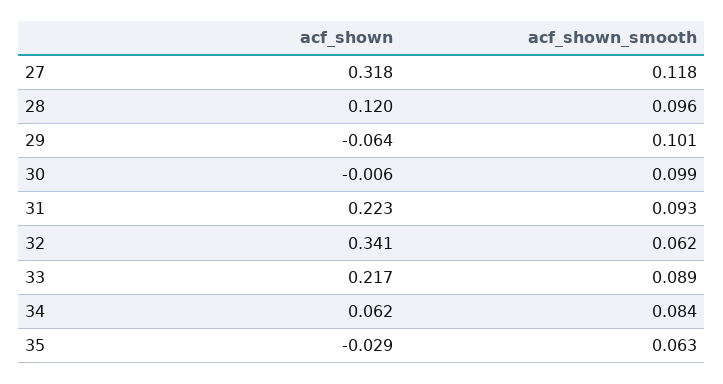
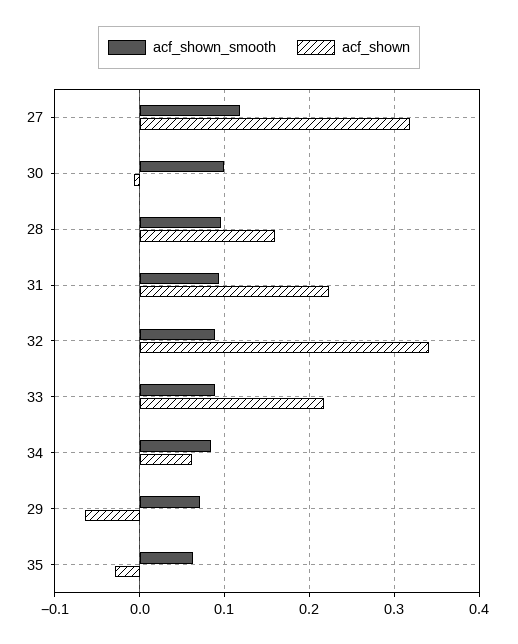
  {
    "acf_shown": {
      "27": 0.318,
-     "28": 0.12,
+     "28": 0.16,
      "29": -0.064,
      "30": -0.006,
      "31": 0.223,
      "32": 0.341,
      "33": 0.217,
      "34": 0.062,
      "35": -0.029
    },
    "acf_shown_smooth": {
      "27": 0.118,
      "28": 0.096,
-     "29": 0.101,
+     "29": 0.07,
      "30": 0.099,
      "31": 0.093,
-     "32": 0.062,
+     "32": 0.09,
      "33": 0.089,
      "34": 0.084,
      "35": 0.063
    }
  }

